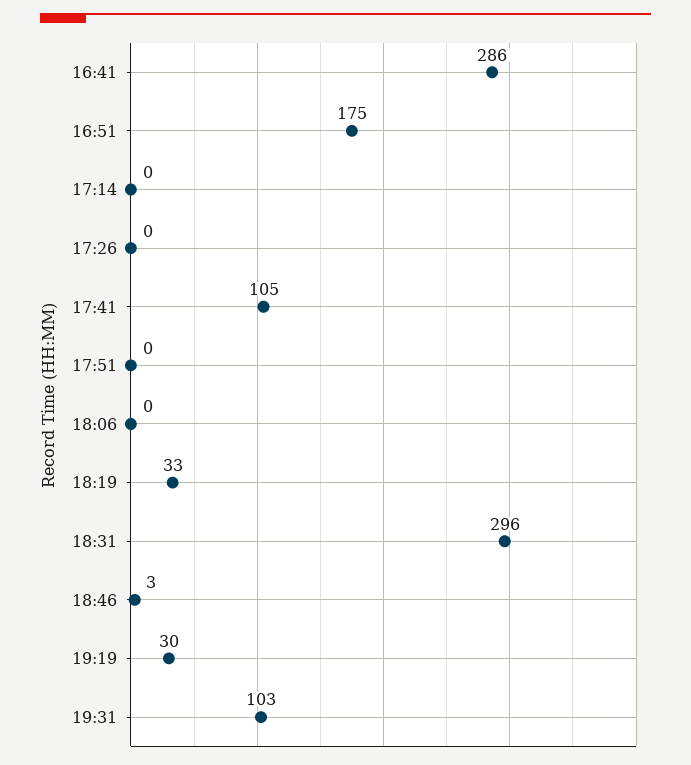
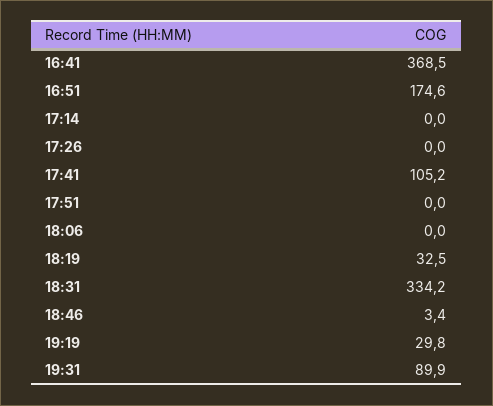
  {
-   "16:41": 286,
+   "16:41": 368.5,
    "16:51": 174.6,
    "17:14": 0,
    "17:26": 0,
    "17:41": 105.2,
    "17:51": 0,
    "18:06": 0,
    "18:19": 32.5,
-   "18:31": 296,
+   "18:31": 334.2,
    "18:46": 3.4,
    "19:19": 29.8,
-   "19:31": 103
+   "19:31": 89.9
  }

